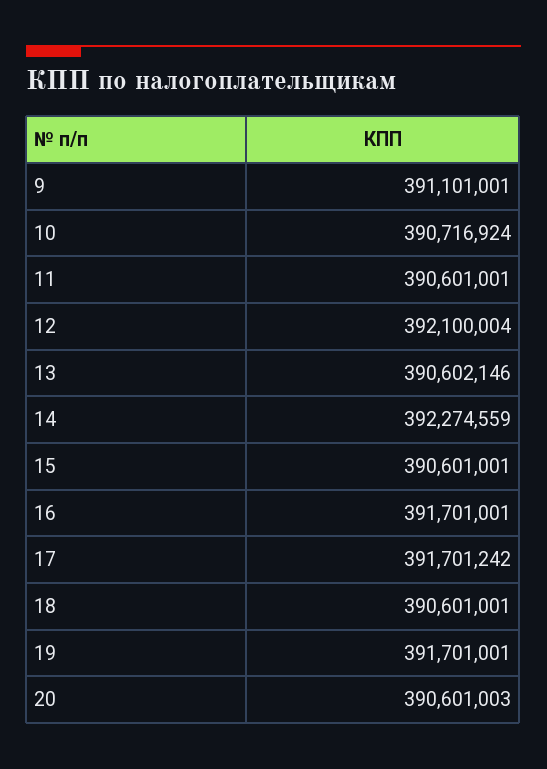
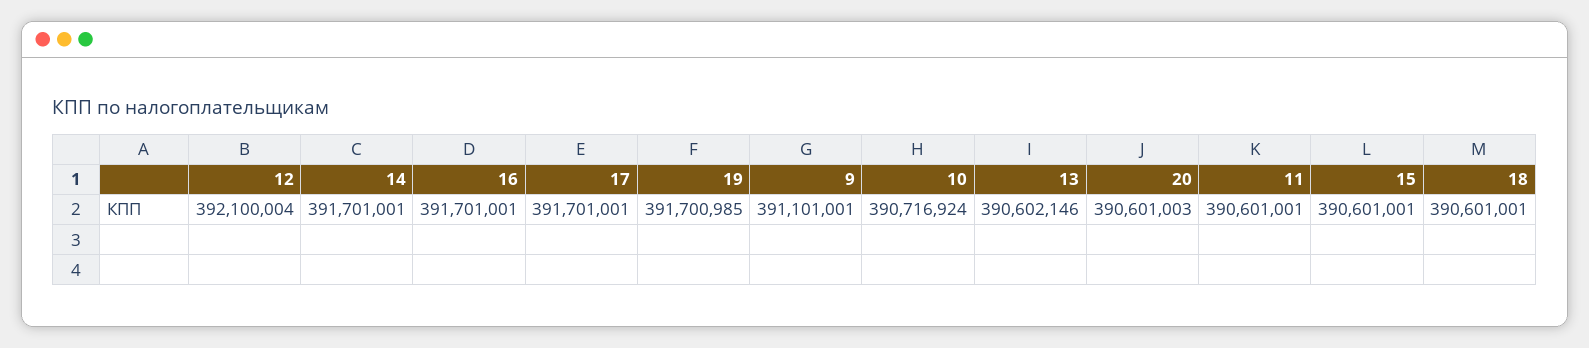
  {
    "9": 391101001,
    "10": 390716924,
    "11": 390601001,
    "12": 392100004,
    "13": 390602146,
-   "14": 392274559,
+   "14": 391701001,
    "15": 390601001,
    "16": 391701001,
-   "17": 391701242,
+   "17": 391701001,
    "18": 390601001,
-   "19": 391701001,
+   "19": 391700985,
    "20": 390601003
  }

